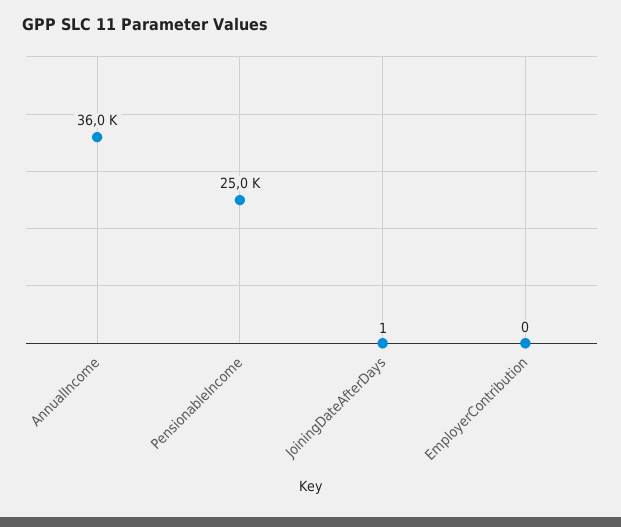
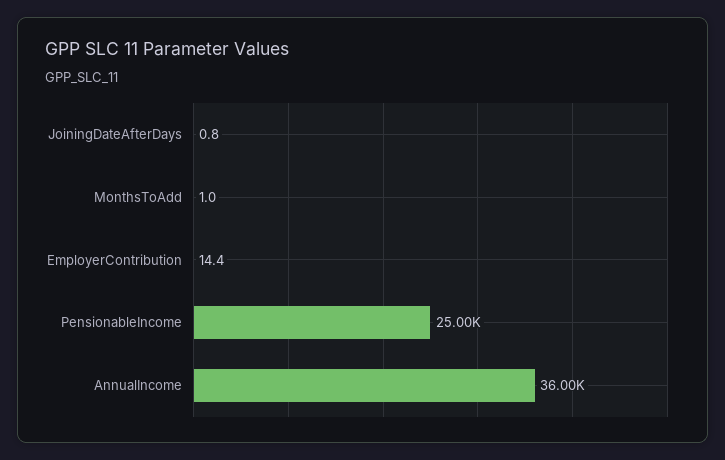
  {
    "AnnualIncome": 36000,
    "PensionableIncome": 25000,
    "JoiningDateAfterDays": 0.8,
-   "EmployerContribution": 0
+   "EmployerContribution": 14.4,
+   "MonthsToAdd": 1
  }

